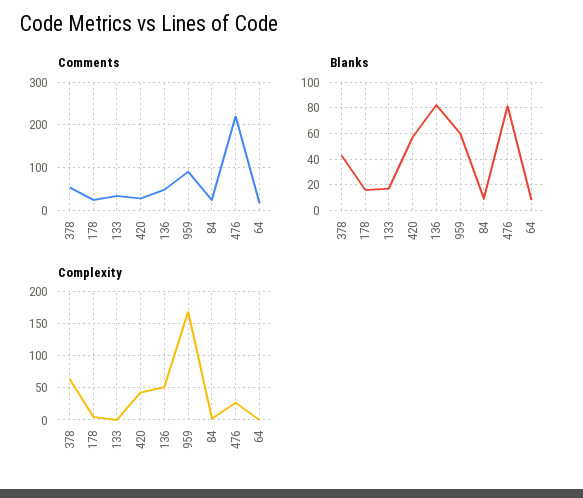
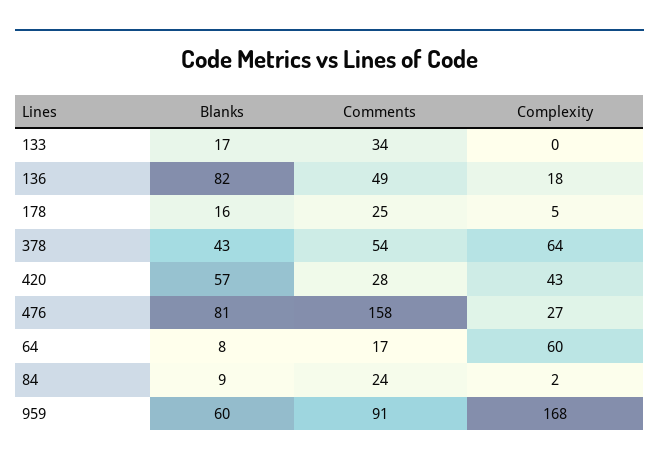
  {
    "Comments": {
      "378": 54,
      "178": 25,
      "133": 34,
      "420": 28,
      "136": 49,
      "959": 91,
      "84": 24,
-     "476": 220,
+     "476": 158,
      "64": 17
    },
    "Blanks": {
      "378": 43,
      "178": 16,
      "133": 17,
      "420": 57,
      "136": 82,
      "959": 60,
      "84": 9,
      "476": 81,
      "64": 8
    },
    "Complexity": {
      "378": 64,
      "178": 5,
      "133": 0,
      "420": 43,
-     "136": 50,
+     "136": 18,
      "959": 168,
      "84": 2,
      "476": 27,
-     "64": 0
+     "64": 60
    }
  }

